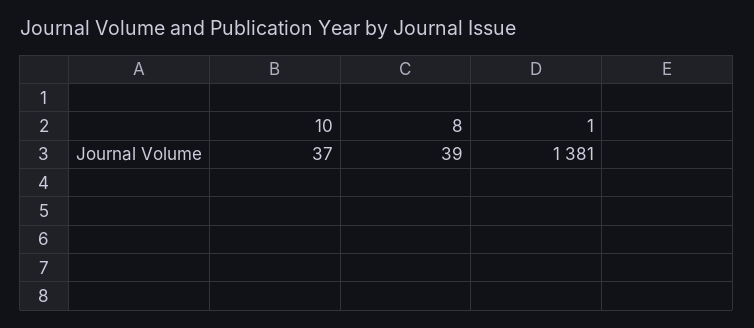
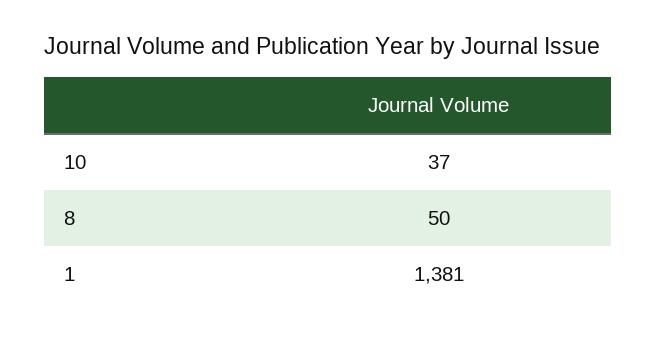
  {
    "10": 37,
-   "8": 39,
+   "8": 50,
    "1": 1381
  }

